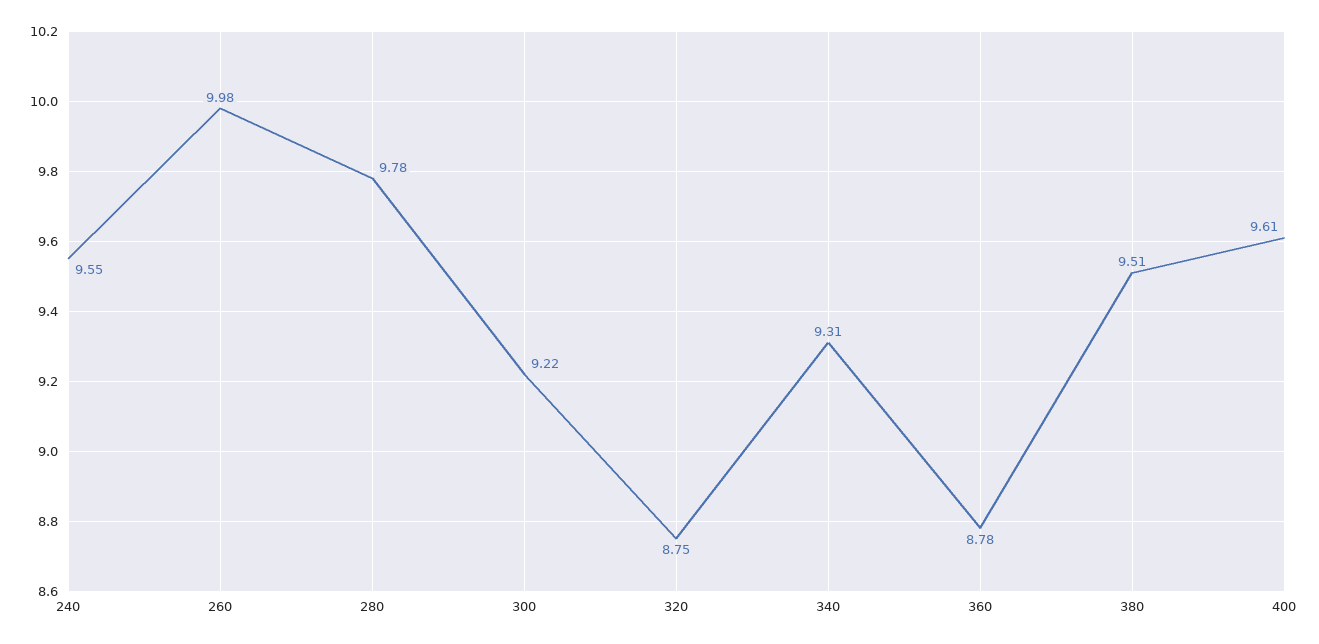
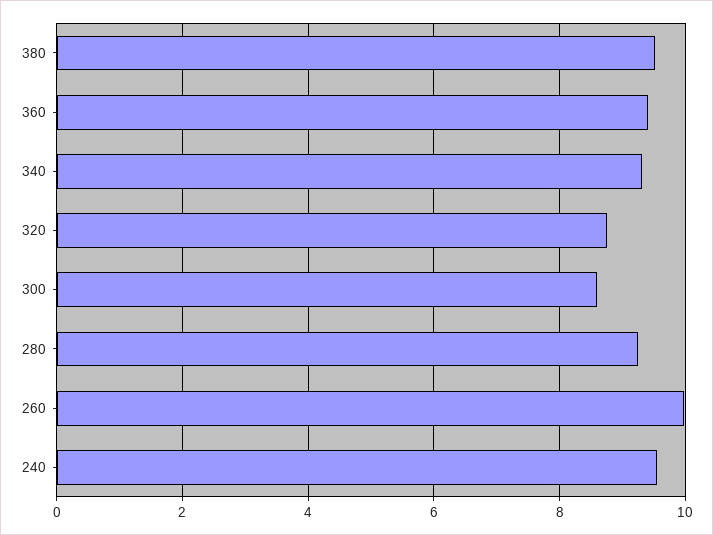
  {
    "240": 9.55,
    "260": 9.98,
-   "280": 9.78,
+   "280": 9.2,
-   "300": 9.22,
+   "300": 8.6,
    "320": 8.75,
    "340": 9.31,
-   "360": 8.78,
+   "360": 9.4,
-   "380": 9.51,
+   "380": 9.51
-   "400": 9.61
  }

